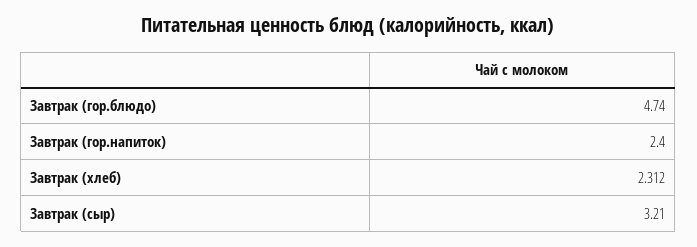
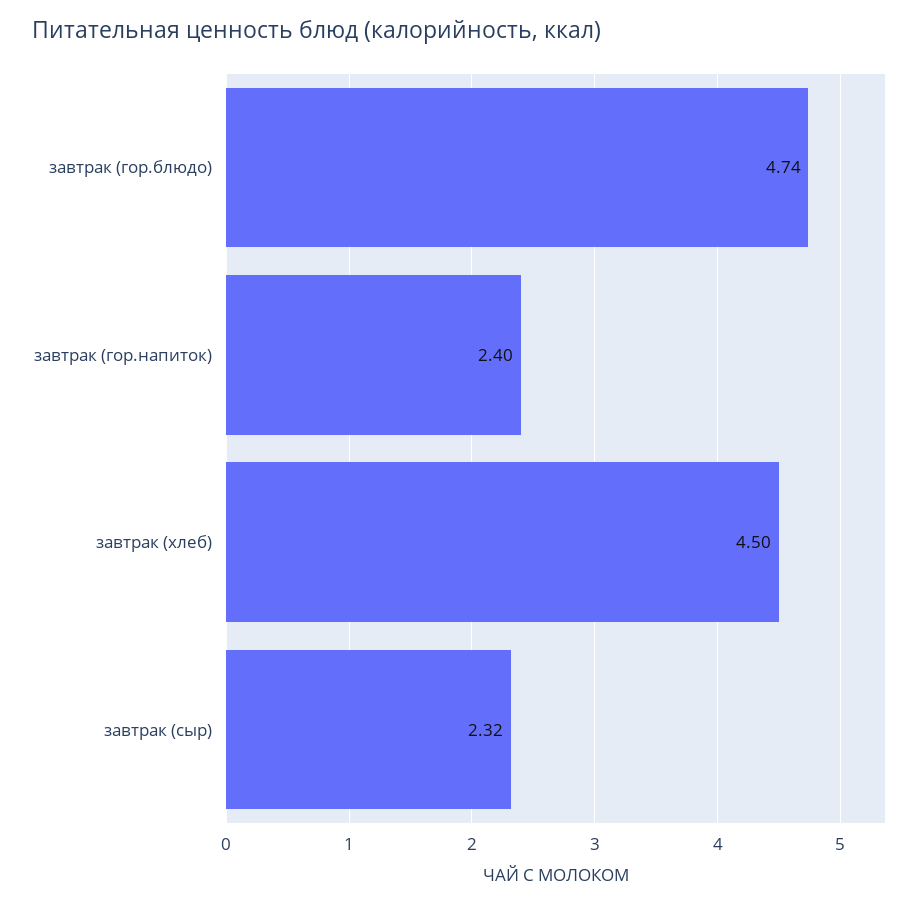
  {
    "Завтрак (гор.блюдо)": 4.74,
    "Завтрак (гор.напиток)": 2.4,
-   "Завтрак (хлеб)": 2.312,
+   "Завтрак (хлеб)": 4.5,
-   "Завтрак (сыр)": 3.21
+   "Завтрак (сыр)": 2.32
  }

